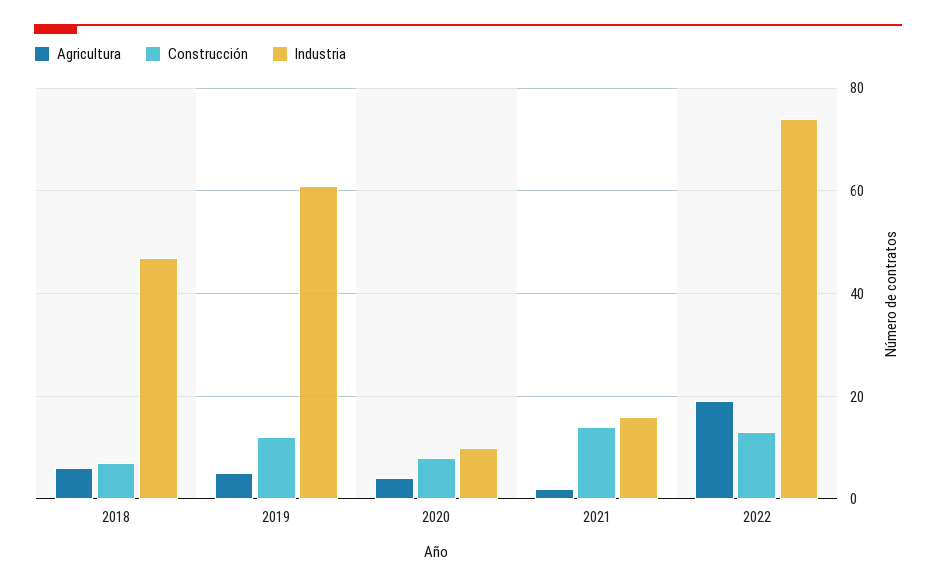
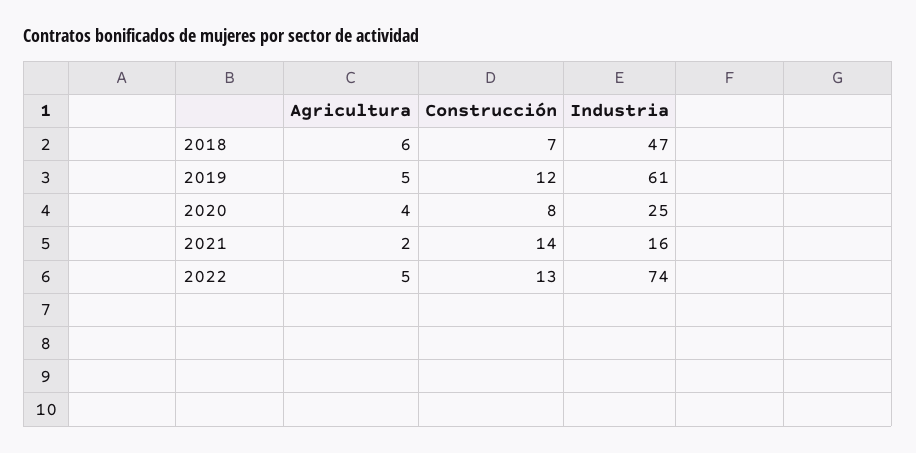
  {
    "Agricultura": {
      "2018": 6,
      "2019": 5,
      "2020": 4,
      "2021": 2,
-     "2022": 20
+     "2022": 5
    },
    "Construcción": {
      "2018": 7,
      "2019": 12,
      "2020": 8,
      "2021": 14,
      "2022": 13
    },
    "Industria": {
      "2018": 47,
      "2019": 61,
-     "2020": 10,
+     "2020": 25,
      "2021": 16,
      "2022": 74
    }
  }

